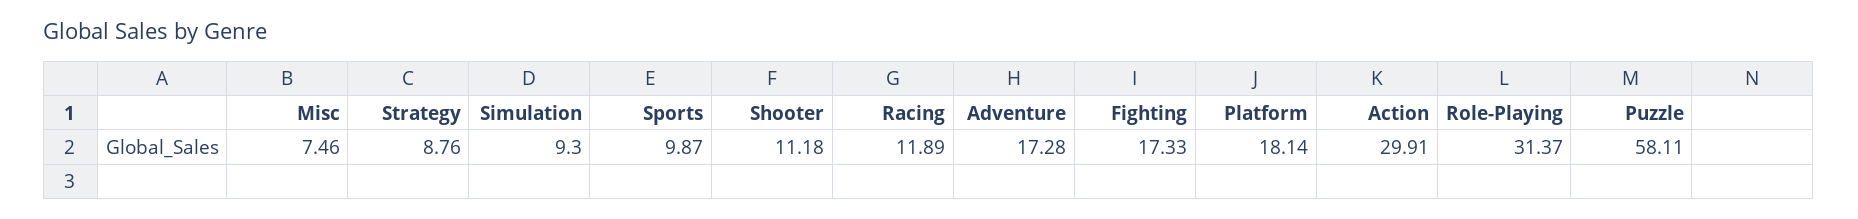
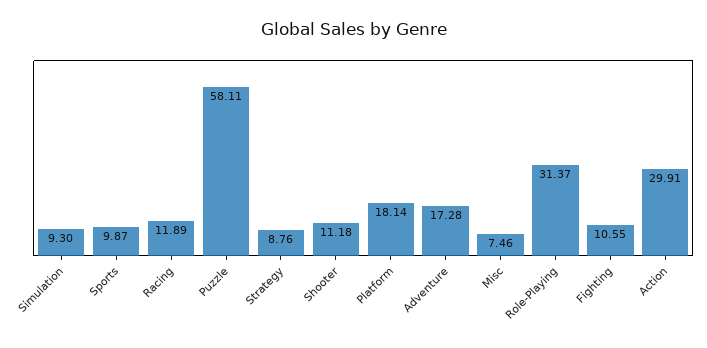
  {
    "Misc": 7.46,
    "Strategy": 8.76,
    "Simulation": 9.3,
    "Sports": 9.87,
    "Shooter": 11.18,
    "Racing": 11.89,
    "Adventure": 17.28,
-   "Fighting": 17.33,
+   "Fighting": 10.55,
    "Platform": 18.14,
    "Action": 29.91,
    "Role-Playing": 31.37,
    "Puzzle": 58.11
  }

